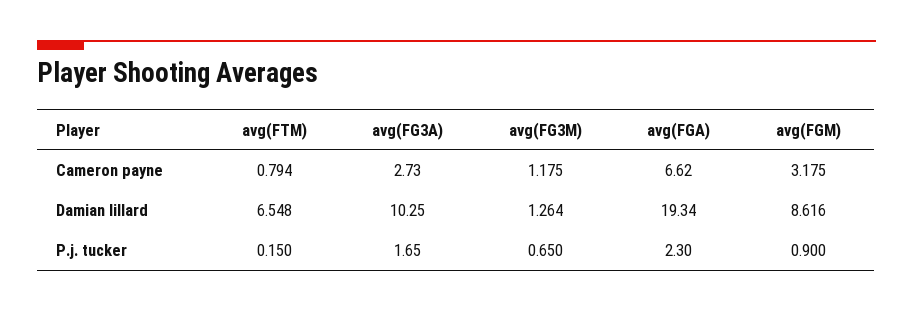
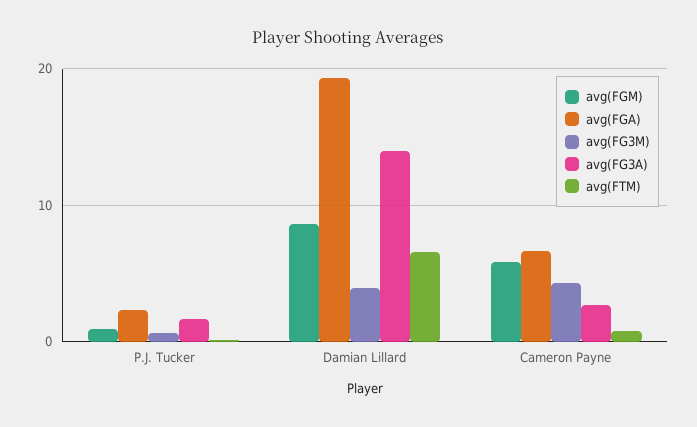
  {
    "avg(FTM)": {
      "Cameron payne": 0.794,
      "Damian lillard": 6.548,
      "P.j. tucker": 0.15
    },
    "avg(FG3A)": {
      "Cameron payne": 2.73,
-     "Damian lillard": 10.25,
+     "Damian lillard": 14,
      "P.j. tucker": 1.65
    },
    "avg(FG3M)": {
-     "Cameron payne": 1.175,
+     "Cameron payne": 4,
-     "Damian lillard": 1.264,
+     "Damian lillard": 4,
      "P.j. tucker": 0.65
    },
    "avg(FGA)": {
      "Cameron payne": 6.62,
      "Damian lillard": 19.34,
      "P.j. tucker": 2.3
    },
    "avg(FGM)": {
-     "Cameron payne": 3.175,
+     "Cameron payne": 6,
      "Damian lillard": 8.616,
      "P.j. tucker": 0.9
    }
  }

